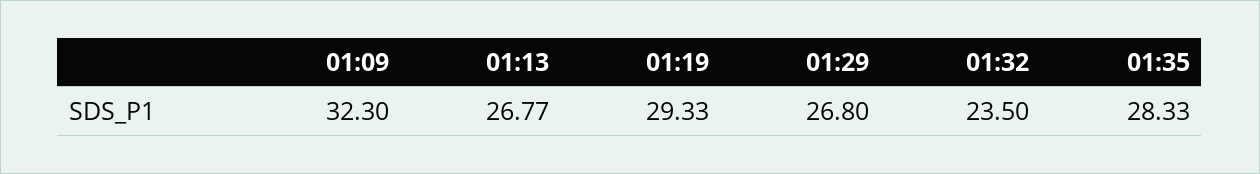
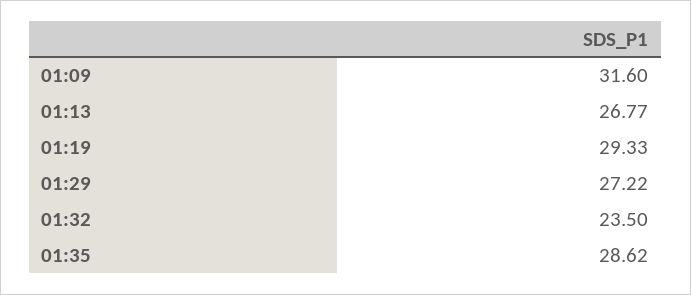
  {
-   "01:09": 32.3,
+   "01:09": 31.6,
    "01:13": 26.77,
    "01:19": 29.33,
-   "01:29": 26.8,
+   "01:29": 27.22,
    "01:32": 23.5,
-   "01:35": 28.33
+   "01:35": 28.62
  }

